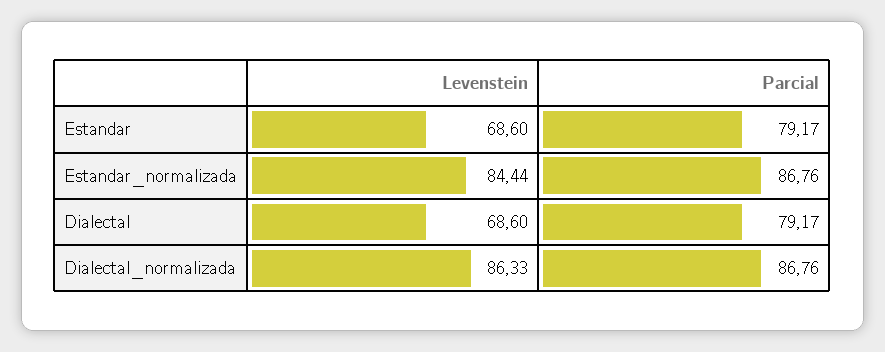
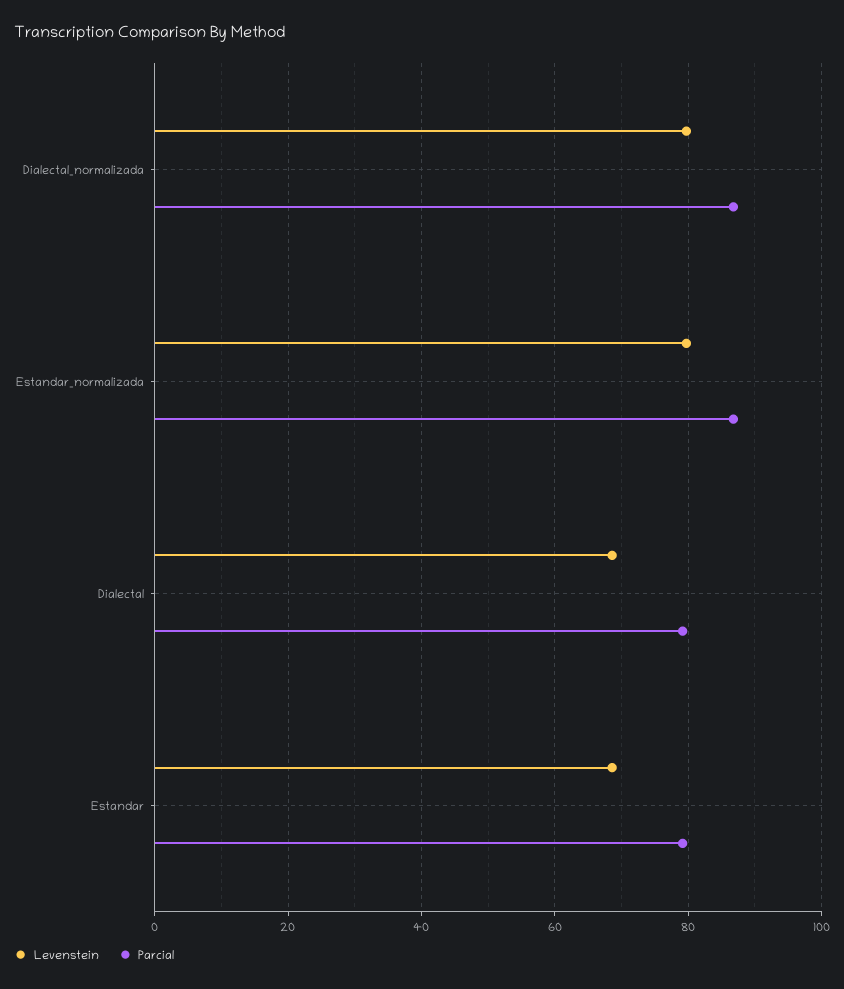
  {
    "Levenstein": {
      "Estandar": 68.6,
-     "Estandar_normalizada": 84.44,
+     "Estandar_normalizada": 80,
      "Dialectal": 68.6,
-     "Dialectal_normalizada": 86.33
+     "Dialectal_normalizada": 80
    },
    "Parcial": {
      "Estandar": 79.17,
      "Estandar_normalizada": 86.76,
      "Dialectal": 79.17,
      "Dialectal_normalizada": 86.76
    }
  }

